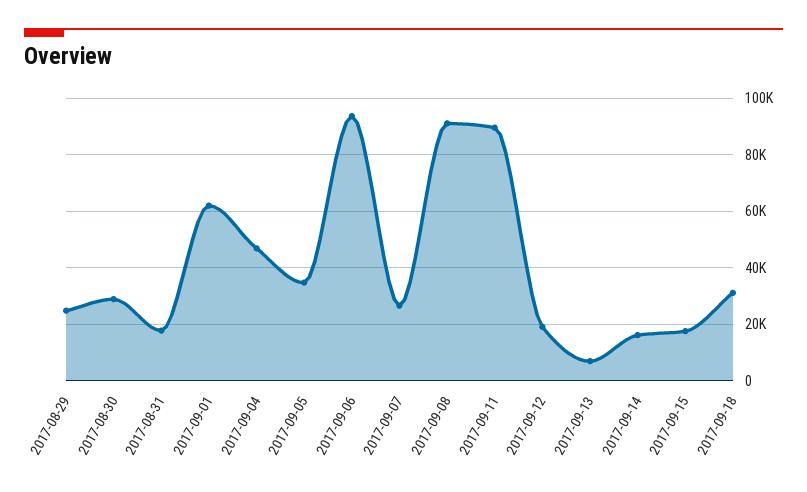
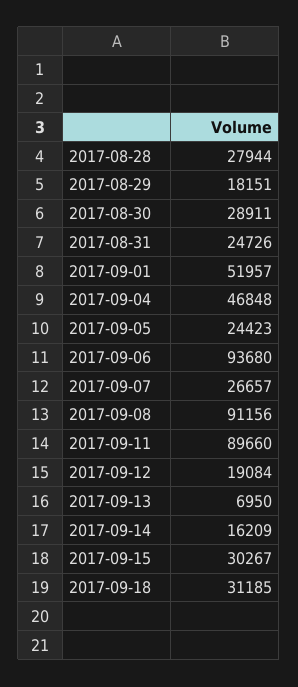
  {
-   "2017-08-29": 25000,
+   "2017-08-29": 18151,
    "2017-08-30": 28911,
-   "2017-08-31": 17500,
+   "2017-08-31": 24726,
-   "2017-09-01": 62500,
+   "2017-09-01": 51957,
    "2017-09-04": 46848,
-   "2017-09-05": 35000,
+   "2017-09-05": 24423,
    "2017-09-06": 93680,
    "2017-09-07": 26657,
    "2017-09-08": 91156,
    "2017-09-11": 89660,
    "2017-09-12": 19084,
    "2017-09-13": 6950,
    "2017-09-14": 16209,
-   "2017-09-15": 17500,
+   "2017-09-15": 30267,
-   "2017-09-18": 31185
+   "2017-09-18": 31185,
+   "2017-08-28": 27944
  }

